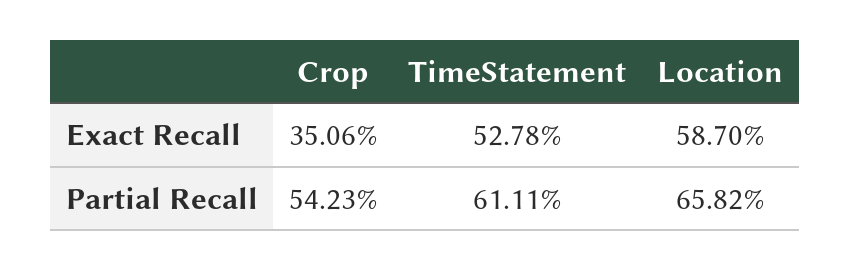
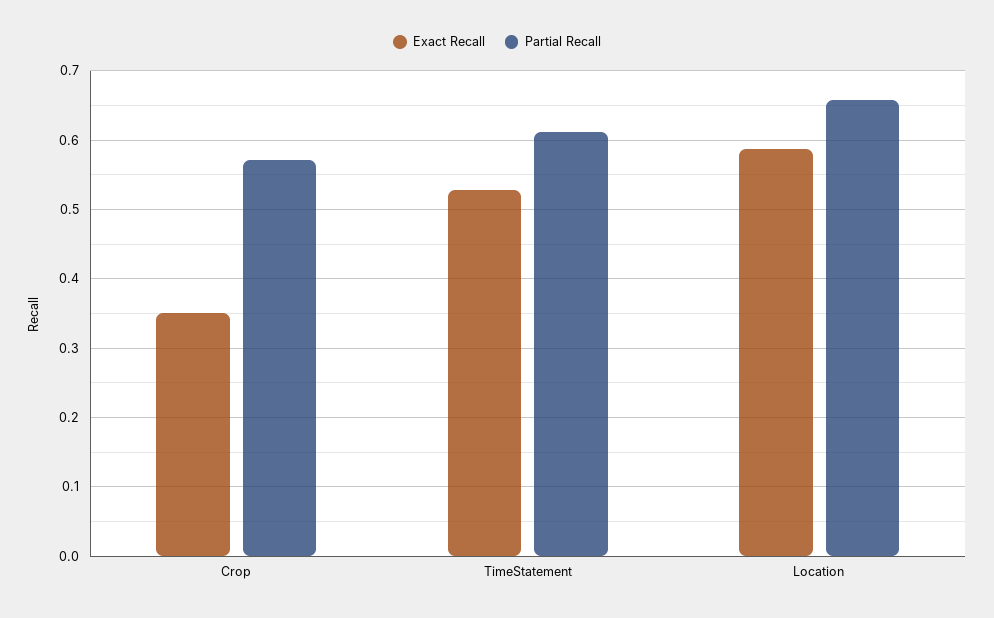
  {
    "Exact Recall": {
      "Crop": 0.3506,
      "TimeStatement": 0.5278,
      "Location": 0.587
    },
    "Partial Recall": {
-     "Crop": 0.5423,
+     "Crop": 0.57,
      "TimeStatement": 0.6111,
      "Location": 0.6582
    }
  }

